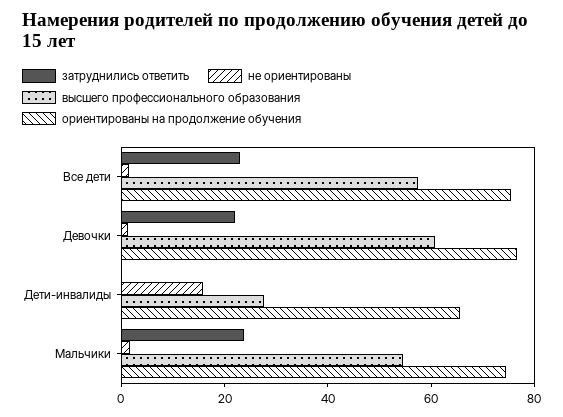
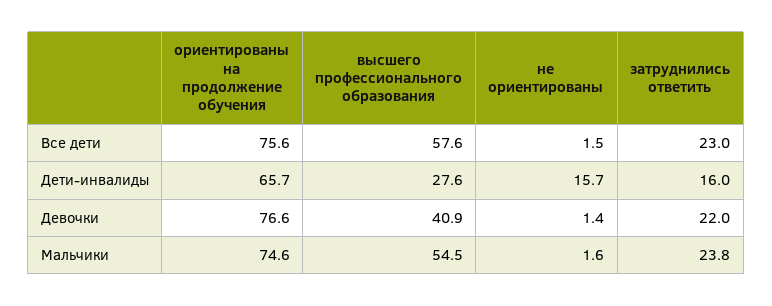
  {
    "затруднились ответить": {
      "Все дети": 23,
      "Девочки": 22,
-     "Дети-инвалиды": 0,
+     "Дети-инвалиды": 16,
      "Мальчики": 23.8
    },
    "не ориентированы": {
      "Все дети": 1.5,
      "Девочки": 1.4,
      "Дети-инвалиды": 15.7,
      "Мальчики": 1.6
    },
    "высшего профессионального образования": {
      "Все дети": 57.6,
-     "Девочки": 60,
+     "Девочки": 40.9,
      "Дети-инвалиды": 27.6,
      "Мальчики": 54.5
    },
    "ориентированы на продолжение обучения": {
      "Все дети": 75.6,
      "Девочки": 76.6,
      "Дети-инвалиды": 65.7,
      "Мальчики": 74.6
    }
  }

